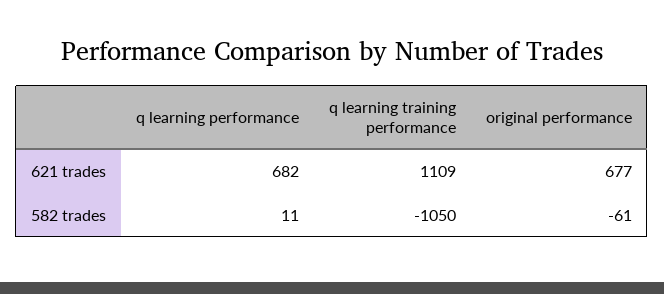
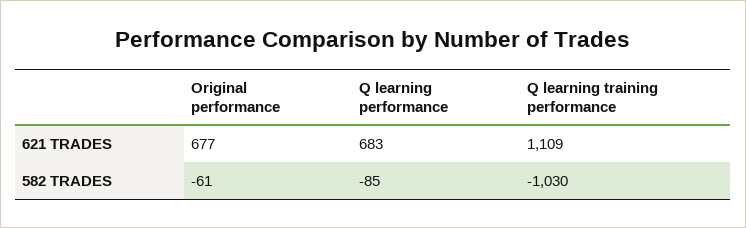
  {
    "q learning performance": {
-     "621 trades": 682,
+     "621 trades": 683,
-     "582 trades": 11
+     "582 trades": -85
    },
    "q learning training performance": {
      "621 trades": 1109,
-     "582 trades": -1050
+     "582 trades": -1030
    },
    "original performance": {
      "621 trades": 677,
      "582 trades": -61
    }
  }

